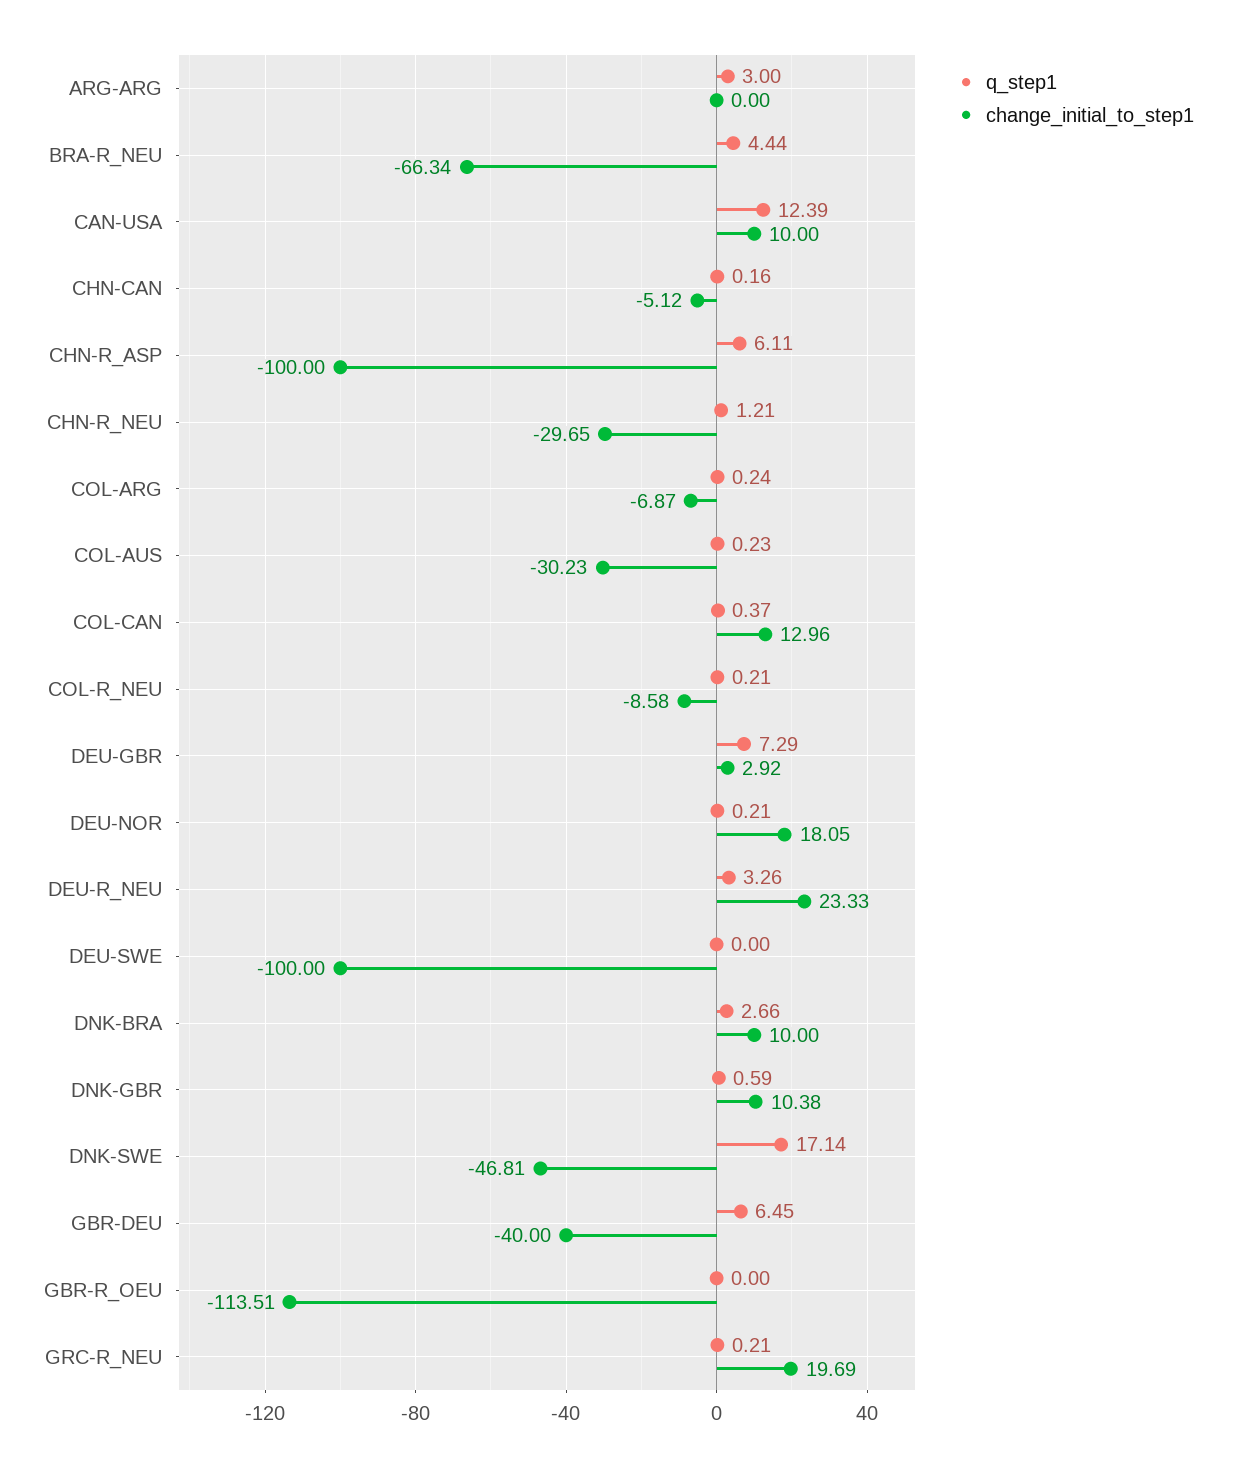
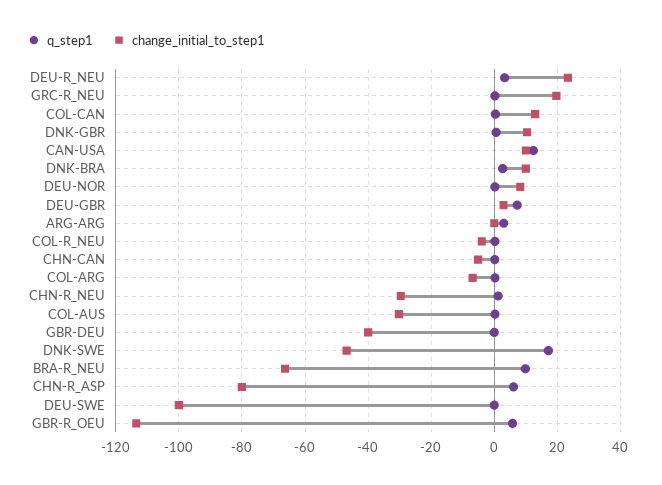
  {
    "q_step1": {
      "ARG-ARG": 3,
-     "BRA-R_NEU": 4.44,
+     "BRA-R_NEU": 10,
      "CAN-USA": 12.39,
      "CHN-CAN": 0.16,
      "CHN-R_ASP": 6.11,
      "CHN-R_NEU": 1.21,
      "COL-ARG": 0.24,
      "COL-AUS": 0.23,
      "COL-CAN": 0.37,
      "COL-R_NEU": 0.21,
      "DEU-GBR": 7.29,
      "DEU-NOR": 0.21,
      "DEU-R_NEU": 3.26,
      "DEU-SWE": 0,
      "DNK-BRA": 2.66,
      "DNK-GBR": 0.59,
      "DNK-SWE": 17.14,
-     "GBR-DEU": 6.45,
+     "GBR-DEU": 0,
-     "GBR-R_OEU": 0,
+     "GBR-R_OEU": 6,
      "GRC-R_NEU": 0.21
    },
    "change_initial_to_step1": {
      "ARG-ARG": 0,
      "BRA-R_NEU": -66.34,
      "CAN-USA": 10,
      "CHN-CAN": -5.12,
-     "CHN-R_ASP": -100,
+     "CHN-R_ASP": -80,
      "CHN-R_NEU": -29.65,
      "COL-ARG": -6.87,
      "COL-AUS": -30.23,
      "COL-CAN": 12.96,
-     "COL-R_NEU": -8.58,
+     "COL-R_NEU": -4,
      "DEU-GBR": 2.92,
-     "DEU-NOR": 18.05,
+     "DEU-NOR": 8,
      "DEU-R_NEU": 23.33,
      "DEU-SWE": -100,
      "DNK-BRA": 10,
      "DNK-GBR": 10.38,
      "DNK-SWE": -46.81,
      "GBR-DEU": -40,
      "GBR-R_OEU": -113.51,
      "GRC-R_NEU": 19.69
    }
  }

